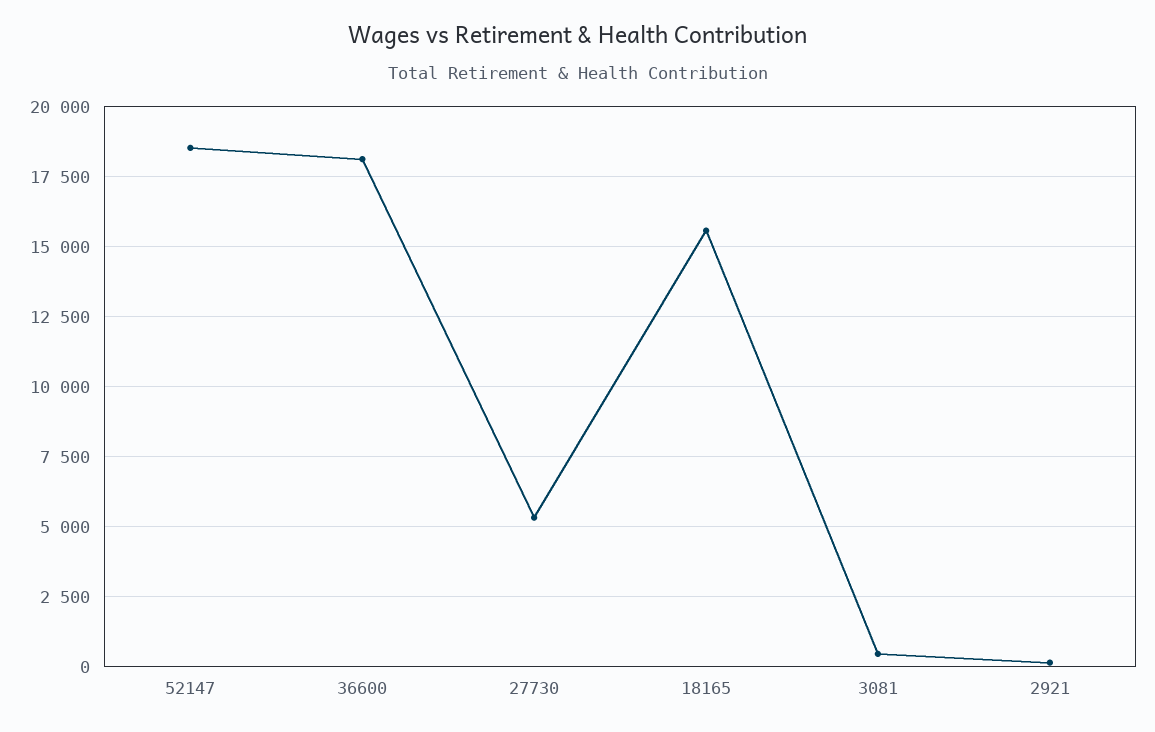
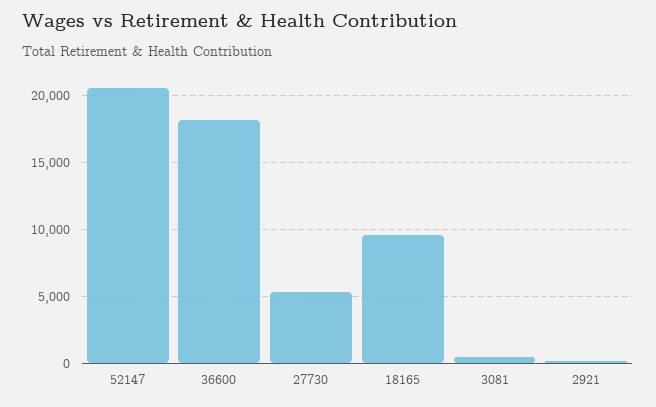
  {
-   "52147": 18500,
+   "52147": 20500,
    "36600": 18250,
    "27730": 5250,
-   "18165": 15500,
+   "18165": 9500,
    "3081": 500,
    "2921": 250
  }

